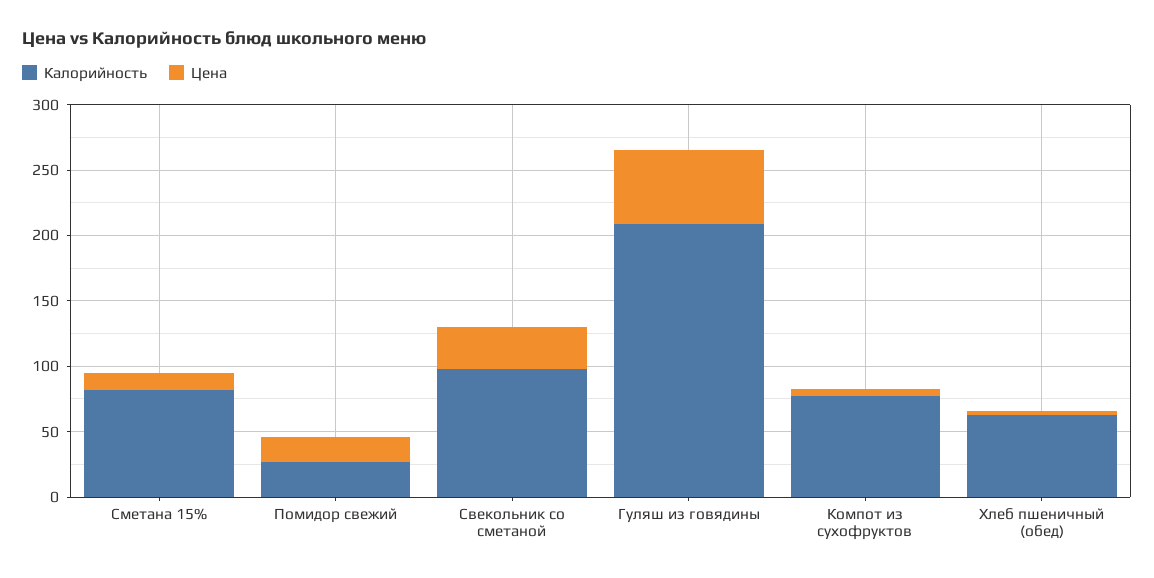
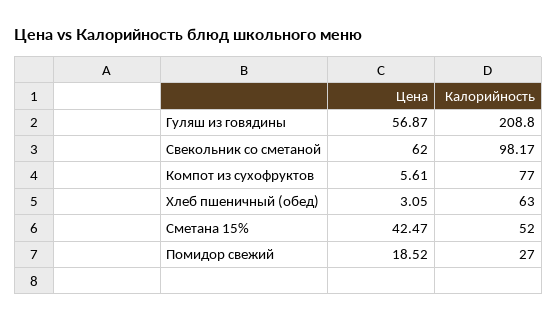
  {
    "Калорийность": {
-     "Сметана 15%": 80,
+     "Сметана 15%": 52,
      "Помидор свежий": 27,
      "Свекольник со сметаной": 98.17,
      "Гуляш из говядины": 208.8,
      "Компот из сухофруктов": 77,
      "Хлеб пшеничный (обед)": 63
    },
    "Цена": {
-     "Сметана 15%": 10,
+     "Сметана 15%": 42.47,
      "Помидор свежий": 18.52,
-     "Свекольник со сметаной": 30,
+     "Свекольник со сметаной": 62,
      "Гуляш из говядины": 56.87,
      "Компот из сухофруктов": 5.61,
      "Хлеб пшеничный (обед)": 3.05
    }
  }

